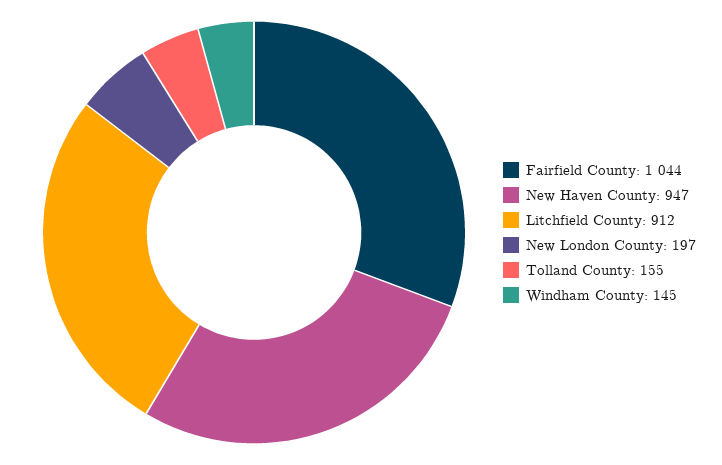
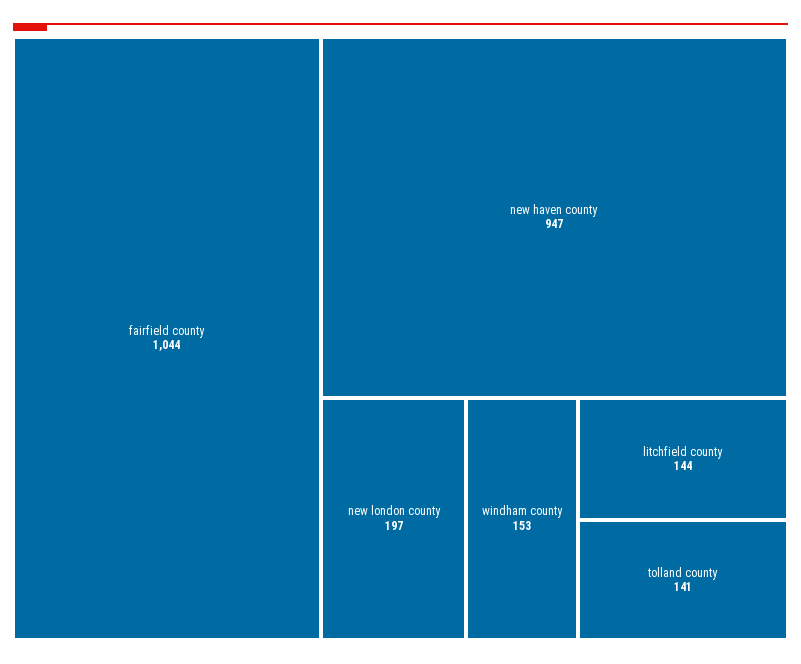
  {
    "Fairfield County": 1044,
    "New Haven County": 947,
-   "Litchfield County": 912,
+   "Litchfield County": 144,
    "New London County": 197,
-   "Tolland County": 155,
+   "Tolland County": 141,
-   "Windham County": 145
+   "Windham County": 153
  }

